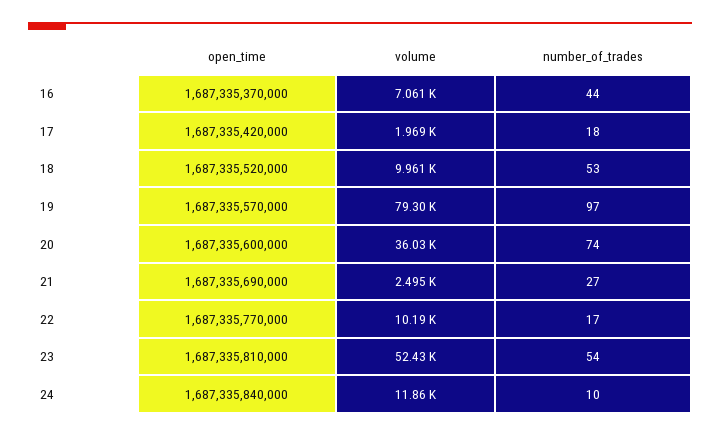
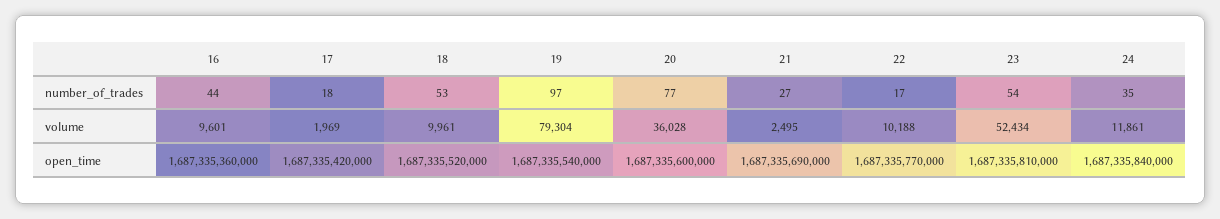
  {
    "open_time": {
-     "16": 1687335370000,
+     "16": 1687335360000,
      "17": 1687335420000,
      "18": 1687335520000,
-     "19": 1687335570000,
+     "19": 1687335540000,
      "20": 1687335600000,
      "21": 1687335690000,
      "22": 1687335770000,
      "23": 1687335810000,
      "24": 1687335840000
    },
    "volume": {
-     "16": 7061,
+     "16": 9601,
      "17": 1969,
      "18": 9961,
      "19": 79304,
      "20": 36028,
      "21": 2495,
      "22": 10188,
      "23": 52434,
      "24": 11861
    },
    "number_of_trades": {
      "16": 44,
      "17": 18,
      "18": 53,
      "19": 97,
-     "20": 74,
+     "20": 77,
      "21": 27,
      "22": 17,
      "23": 54,
-     "24": 10
+     "24": 35
    }
  }

